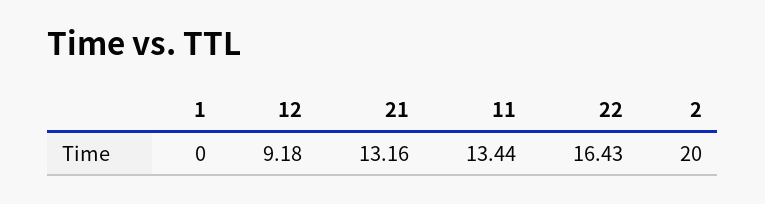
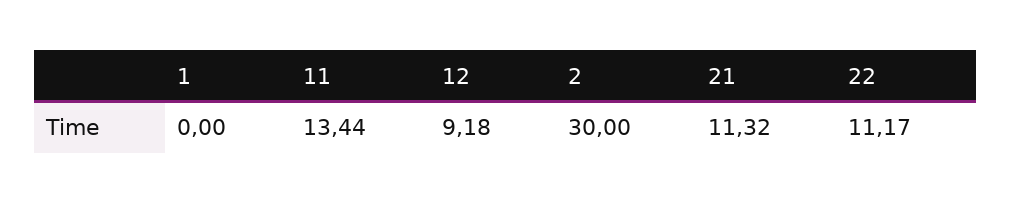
  {
    "1": 0,
    "12": 9.18,
-   "21": 13.16,
+   "21": 11.32,
    "11": 13.44,
-   "22": 16.43,
+   "22": 11.17,
-   "2": 20
+   "2": 30
  }

